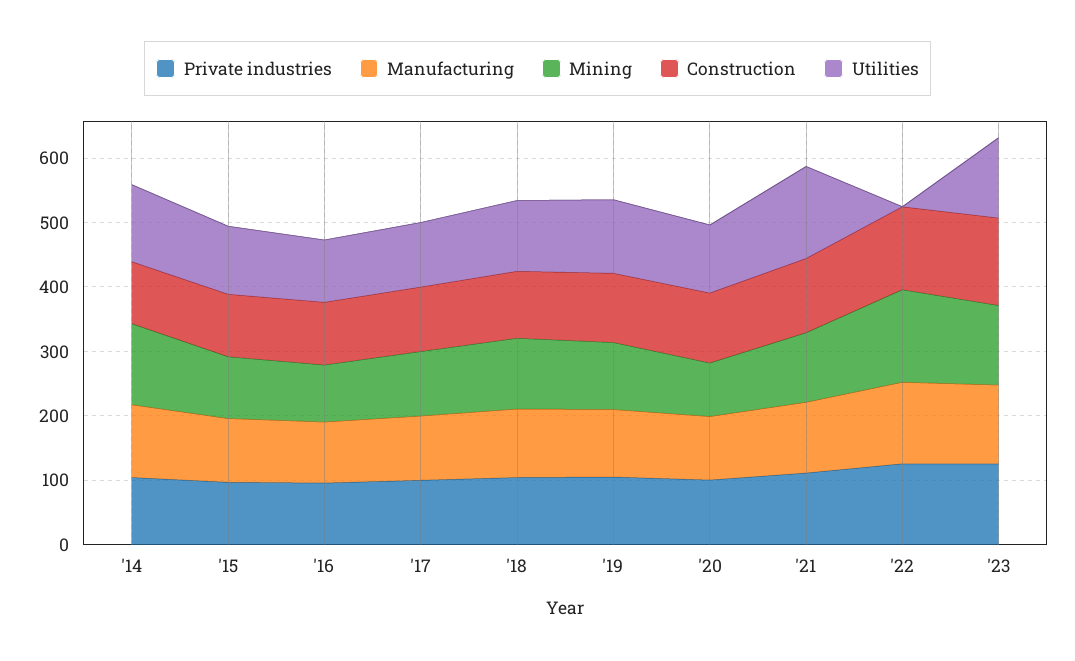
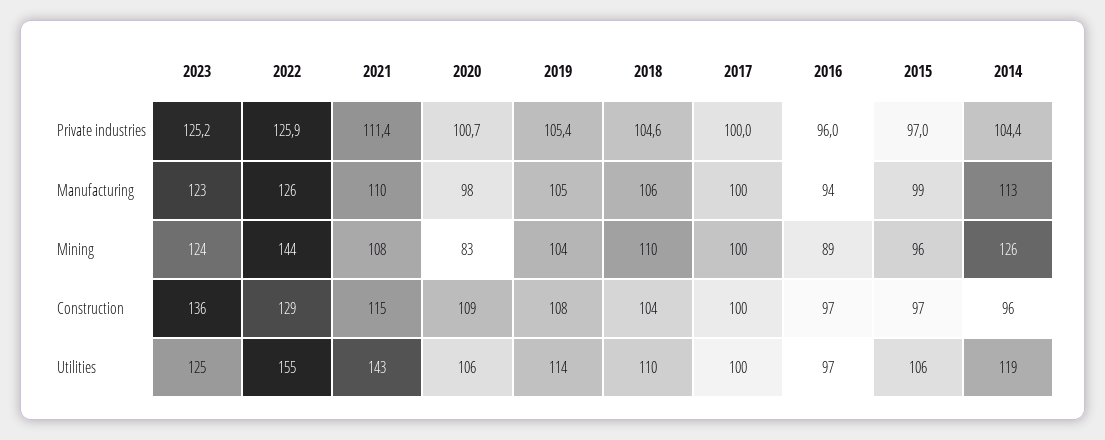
  {
    "Private industries": {
      "'14": 104.4,
      "'15": 97,
      "'16": 96,
      "'17": 100,
      "'18": 104.6,
      "'19": 105.4,
      "'20": 100.7,
      "'21": 111.4,
      "'22": 125.9,
      "'23": 125.2
    },
    "Manufacturing": {
      "'14": 113,
      "'15": 99,
      "'16": 94,
      "'17": 100,
      "'18": 106,
      "'19": 105,
      "'20": 98,
      "'21": 110,
      "'22": 126,
      "'23": 123
    },
    "Mining": {
      "'14": 126,
      "'15": 96,
      "'16": 89,
      "'17": 100,
      "'18": 110,
      "'19": 104,
      "'20": 83,
      "'21": 108,
      "'22": 144,
      "'23": 124
    },
    "Construction": {
      "'14": 96,
      "'15": 97,
      "'16": 97,
      "'17": 100,
      "'18": 104,
      "'19": 108,
      "'20": 109,
      "'21": 115,
      "'22": 129,
      "'23": 136
    },
    "Utilities": {
      "'14": 119,
      "'15": 106,
      "'16": 97,
      "'17": 100,
      "'18": 110,
      "'19": 114,
      "'20": 106,
      "'21": 143,
-     "'22": 0,
+     "'22": 155,
      "'23": 125
    }
  }

